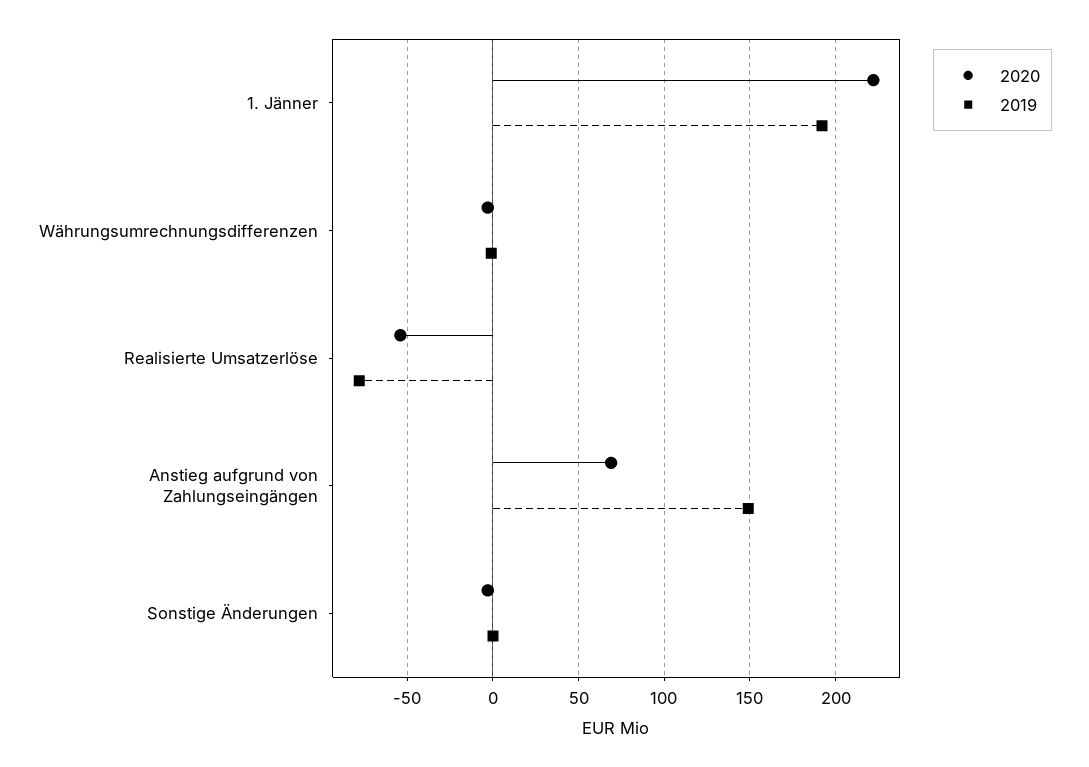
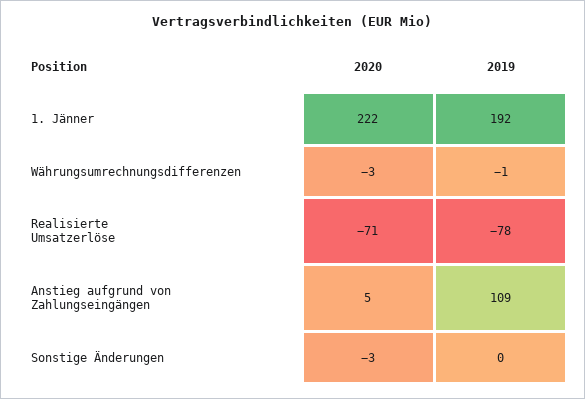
  {
    "2020": {
      "1. Jänner": 222,
      "Währungsumrechnungsdifferenzen": -3,
-     "Realisierte Umsatzerlöse": -55,
+     "Realisierte Umsatzerlöse": -71,
-     "Anstieg aufgrund von Zahlungseingängen": 70,
+     "Anstieg aufgrund von Zahlungseingängen": 5,
      "Sonstige Änderungen": -3
    },
    "2019": {
      "1. Jänner": 192,
      "Währungsumrechnungsdifferenzen": -1,
      "Realisierte Umsatzerlöse": -78,
-     "Anstieg aufgrund von Zahlungseingängen": 150,
+     "Anstieg aufgrund von Zahlungseingängen": 109,
      "Sonstige Änderungen": 0
    }
  }

